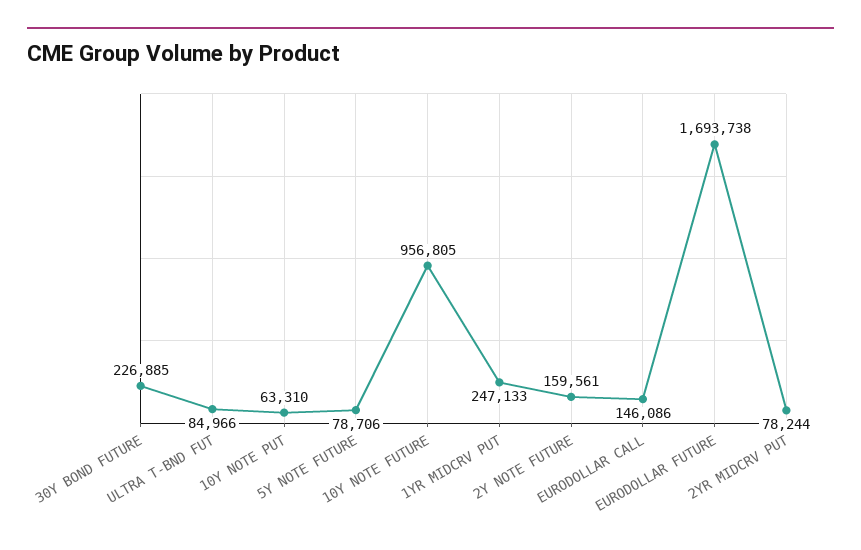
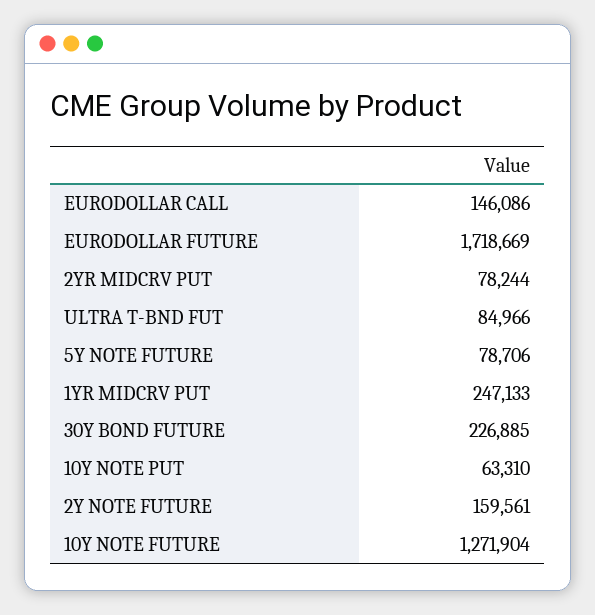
  {
    "30Y BOND FUTURE": 226885,
    "ULTRA T-BND FUT": 84966,
    "10Y NOTE PUT": 63310,
    "5Y NOTE FUTURE": 78706,
-   "10Y NOTE FUTURE": 956805,
+   "10Y NOTE FUTURE": 1271904,
    "1YR MIDCRV PUT": 247133,
    "2Y NOTE FUTURE": 159561,
    "EURODOLLAR CALL": 146086,
-   "EURODOLLAR FUTURE": 1693738,
+   "EURODOLLAR FUTURE": 1718669,
    "2YR MIDCRV PUT": 78244
  }

